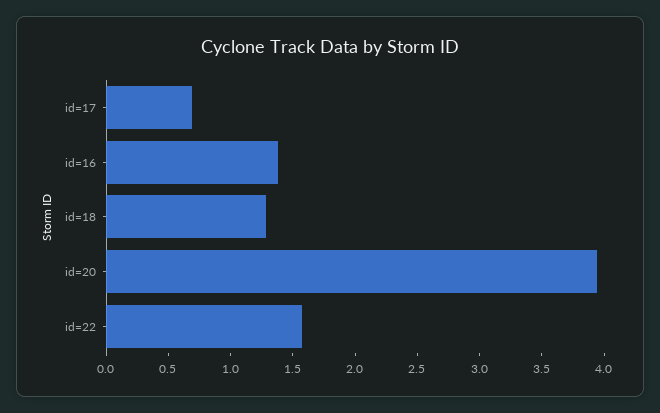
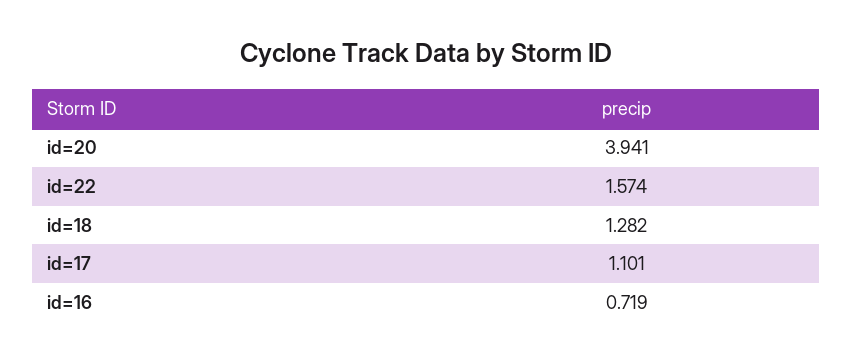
  {
-   "id=17": 0.7,
+   "id=17": 1.101,
-   "id=16": 1.4,
+   "id=16": 0.719,
    "id=18": 1.282,
    "id=20": 3.941,
    "id=22": 1.574
  }

